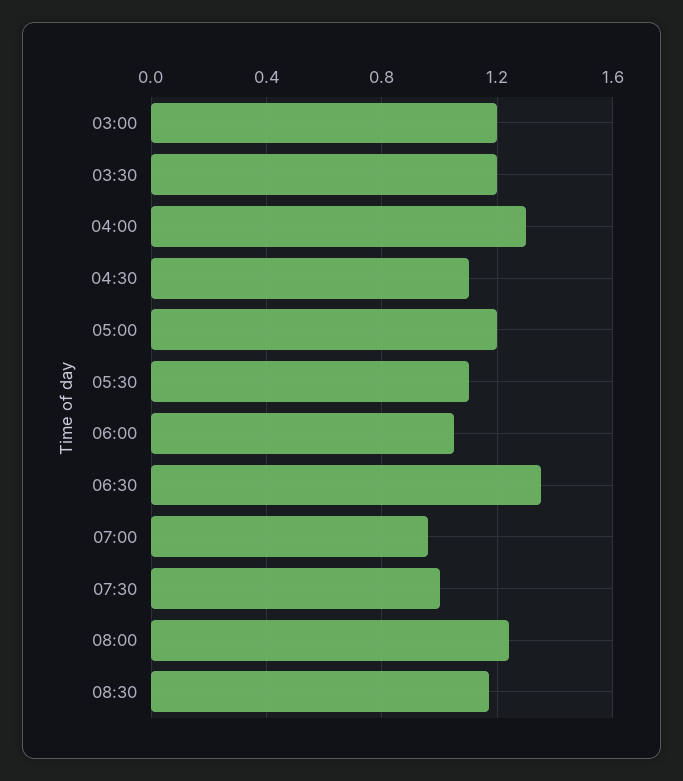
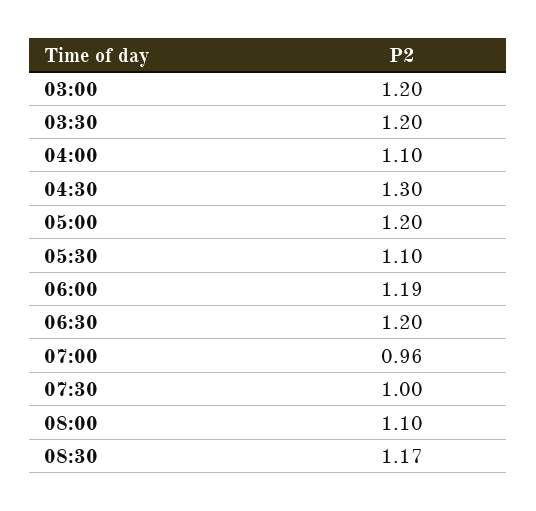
  {
    "03:00": 1.2,
    "03:30": 1.2,
-   "04:00": 1.3,
+   "04:00": 1.1,
-   "04:30": 1.1,
+   "04:30": 1.3,
    "05:00": 1.2,
    "05:30": 1.1,
-   "06:00": 1.05,
+   "06:00": 1.19,
-   "06:30": 1.35,
+   "06:30": 1.2,
    "07:00": 0.96,
    "07:30": 1,
-   "08:00": 1.25,
+   "08:00": 1.1,
    "08:30": 1.17
  }

